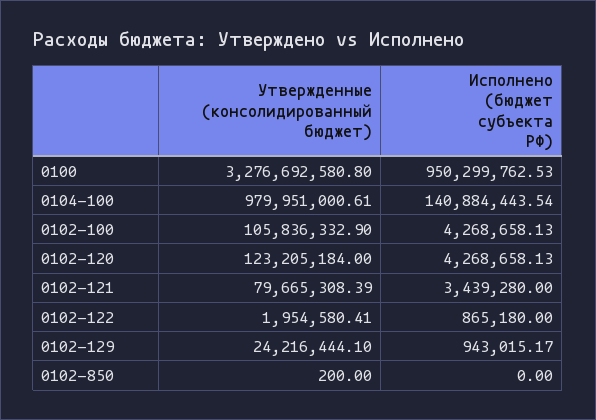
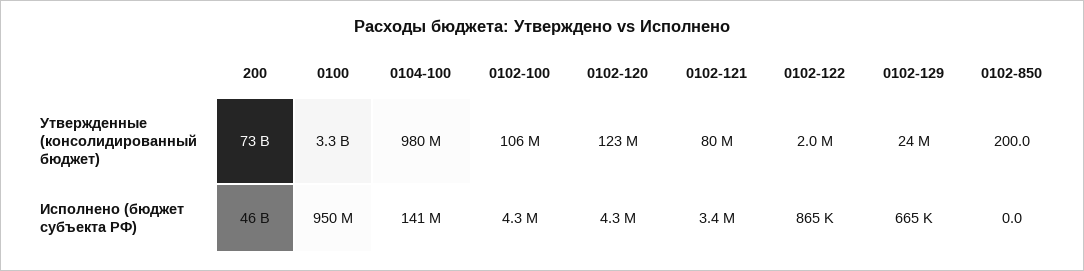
  {
    "Утвержденные (консолидированный бюджет)": {
      "0100": 3276692580.8,
      "0104-100": 979951000.61,
      "0102-100": 105836332.9,
      "0102-120": 123205184,
      "0102-121": 79665308.39,
      "0102-122": 1954580.41,
      "0102-129": 24216444.1,
-     "0102-850": 200
+     "0102-850": 200,
+     "200": 73000000000
    },
    "Исполнено (бюджет субъекта РФ)": {
      "0100": 950299762.53,
      "0104-100": 140884443.54,
      "0102-100": 4268658.13,
      "0102-120": 4268658.13,
      "0102-121": 3439280,
      "0102-122": 865180,
-     "0102-129": 943015.17,
+     "0102-129": 665000,
-     "0102-850": 0
+     "0102-850": 0,
+     "200": 46000000000
    }
  }

